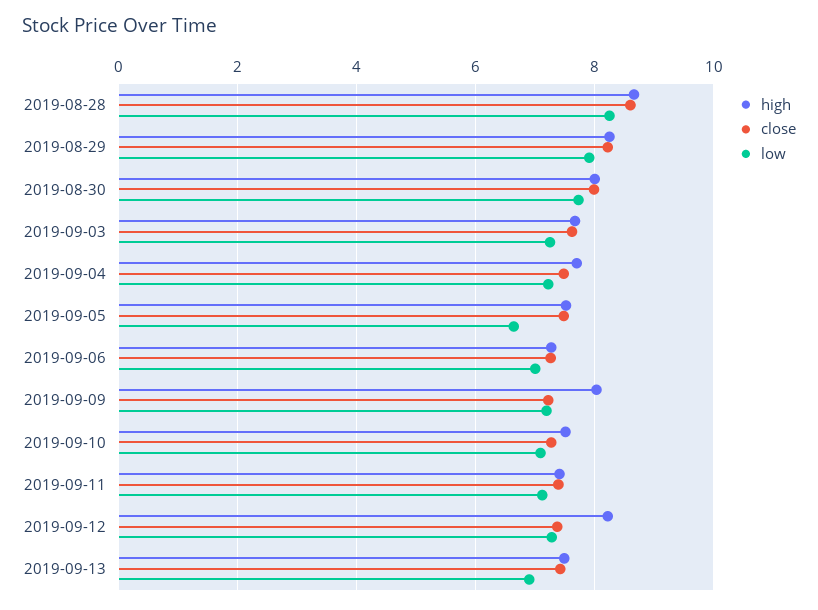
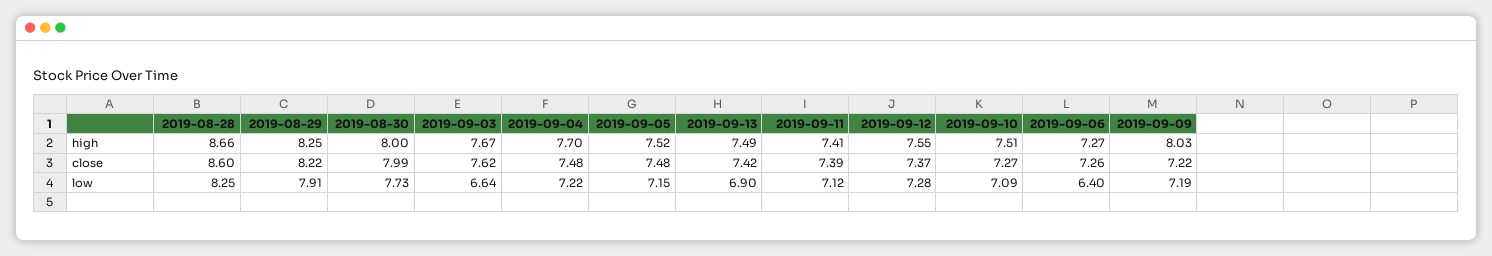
  {
    "high": {
      "2019-08-28": 8.66,
      "2019-08-29": 8.25,
      "2019-08-30": 8,
      "2019-09-03": 7.67,
      "2019-09-04": 7.7,
      "2019-09-05": 7.52,
      "2019-09-06": 7.27,
      "2019-09-09": 8.03,
      "2019-09-10": 7.51,
      "2019-09-11": 7.41,
-     "2019-09-12": 8.2,
+     "2019-09-12": 7.55,
      "2019-09-13": 7.49
    },
    "close": {
      "2019-08-28": 8.6,
      "2019-08-29": 8.22,
      "2019-08-30": 7.99,
      "2019-09-03": 7.62,
      "2019-09-04": 7.48,
      "2019-09-05": 7.48,
      "2019-09-06": 7.26,
      "2019-09-09": 7.22,
      "2019-09-10": 7.27,
      "2019-09-11": 7.39,
      "2019-09-12": 7.37,
      "2019-09-13": 7.42
    },
    "low": {
      "2019-08-28": 8.25,
      "2019-08-29": 7.91,
      "2019-08-30": 7.73,
-     "2019-09-03": 7.2,
+     "2019-09-03": 6.64,
      "2019-09-04": 7.22,
-     "2019-09-05": 6.6,
+     "2019-09-05": 7.15,
-     "2019-09-06": 7,
+     "2019-09-06": 6.4,
      "2019-09-09": 7.19,
      "2019-09-10": 7.09,
      "2019-09-11": 7.12,
      "2019-09-12": 7.28,
      "2019-09-13": 6.9
    }
  }

